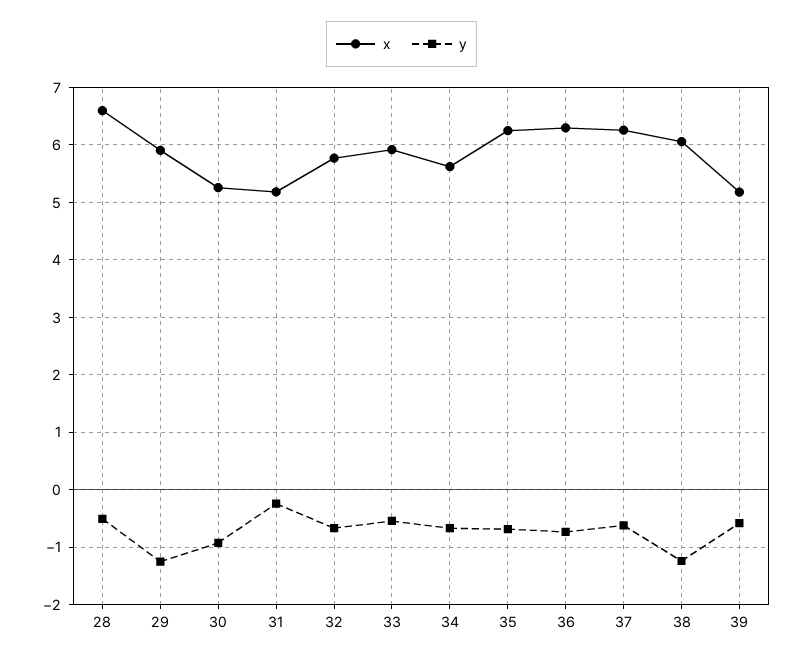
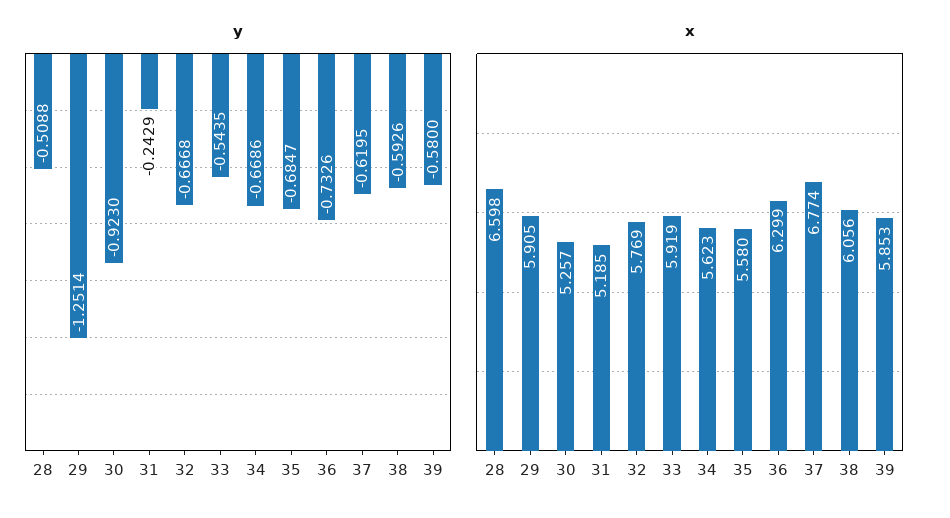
  {
    "x": {
      "28": 6.598,
      "29": 5.905,
      "30": 5.257,
      "31": 5.185,
      "32": 5.769,
      "33": 5.919,
      "34": 5.623,
-     "35": 6.2,
+     "35": 5.58,
      "36": 6.299,
-     "37": 6.2,
+     "37": 6.774,
      "38": 6.056,
-     "39": 5.2
+     "39": 5.853
    },
    "y": {
      "28": -0.5088,
      "29": -1.2514,
      "30": -0.923,
      "31": -0.2429,
      "32": -0.6668,
      "33": -0.5435,
      "34": -0.6686,
      "35": -0.6847,
      "36": -0.7326,
      "37": -0.6195,
-     "38": -1.2,
+     "38": -0.5926,
      "39": -0.58
    }
  }

